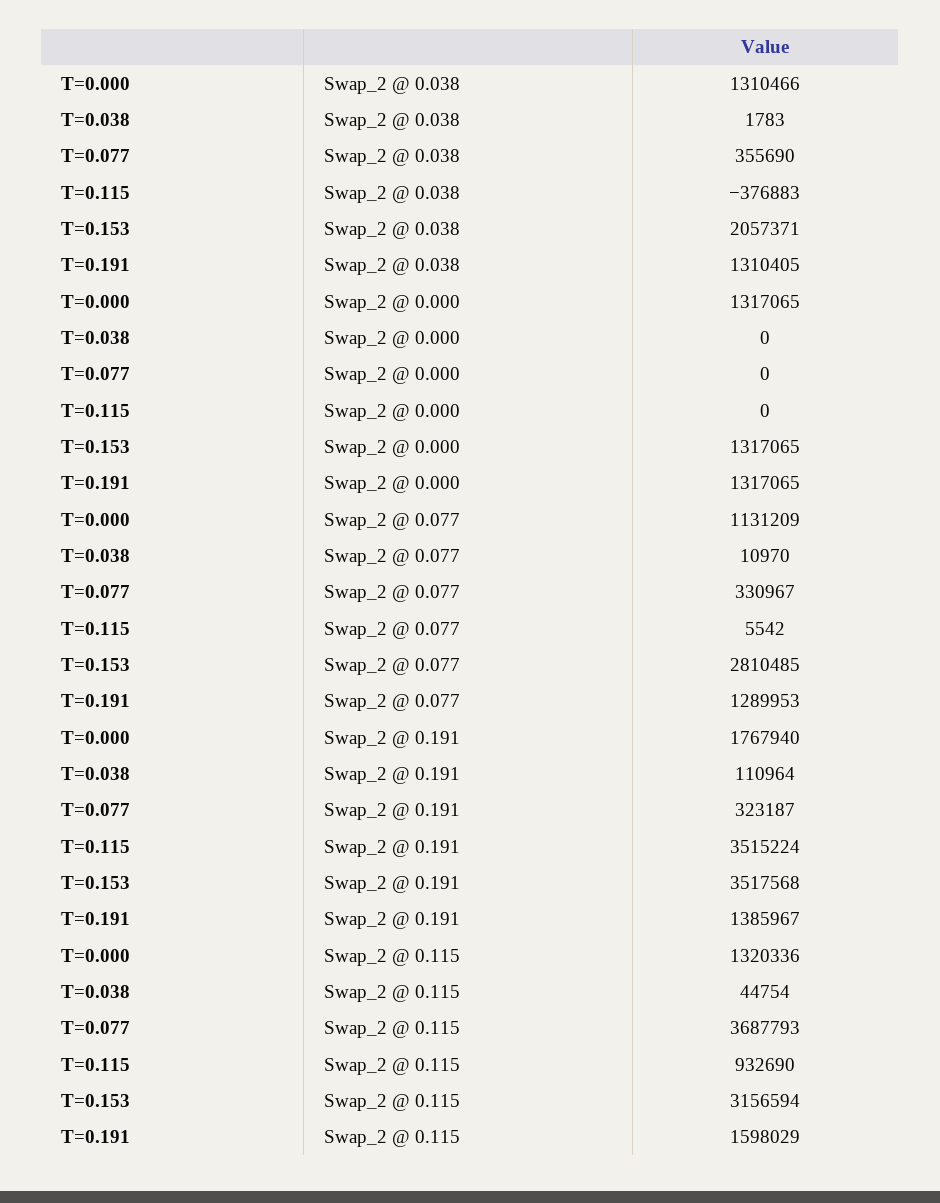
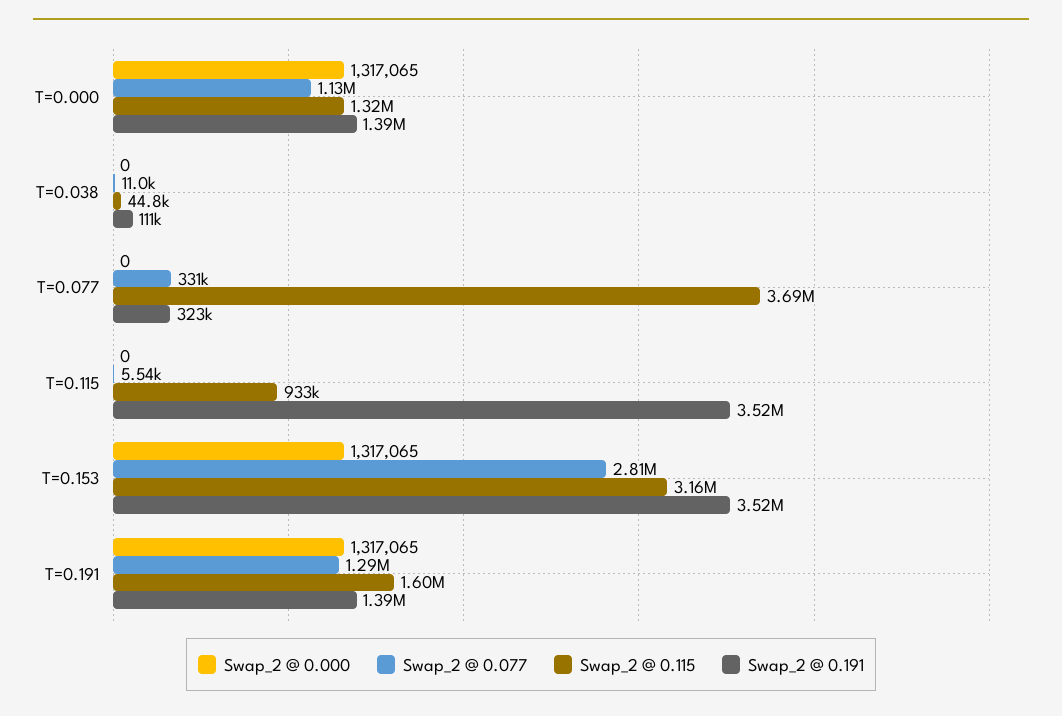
  {
-   "Swap_2 @ 0.038": {
-     "T=0.000": 1310466,
-     "T=0.038": 1783,
-     "T=0.077": 355690,
-     "T=0.115": -376883,
-     "T=0.153": 2057371,
-     "T=0.191": 1310405
-   },
    "Swap_2 @ 0.000": {
      "T=0.000": 1317065,
      "T=0.038": 0,
      "T=0.077": 0,
      "T=0.115": 0,
      "T=0.153": 1317065,
      "T=0.191": 1317065
    },
    "Swap_2 @ 0.077": {
      "T=0.000": 1131209,
      "T=0.038": 10970,
      "T=0.077": 330967,
      "T=0.115": 5542,
      "T=0.153": 2810485,
      "T=0.191": 1289953
    },
    "Swap_2 @ 0.191": {
-     "T=0.000": 1767940,
+     "T=0.000": 1390000,
      "T=0.038": 110964,
      "T=0.077": 323187,
      "T=0.115": 3515224,
      "T=0.153": 3517568,
      "T=0.191": 1385967
    },
    "Swap_2 @ 0.115": {
      "T=0.000": 1320336,
      "T=0.038": 44754,
      "T=0.077": 3687793,
      "T=0.115": 932690,
      "T=0.153": 3156594,
      "T=0.191": 1598029
    }
  }

